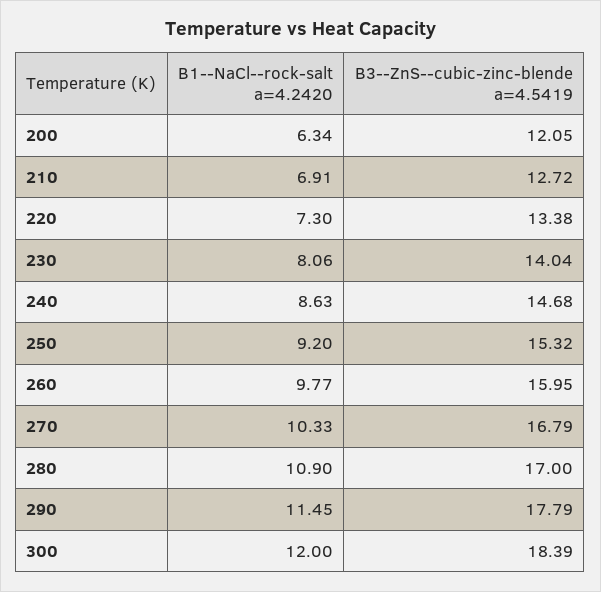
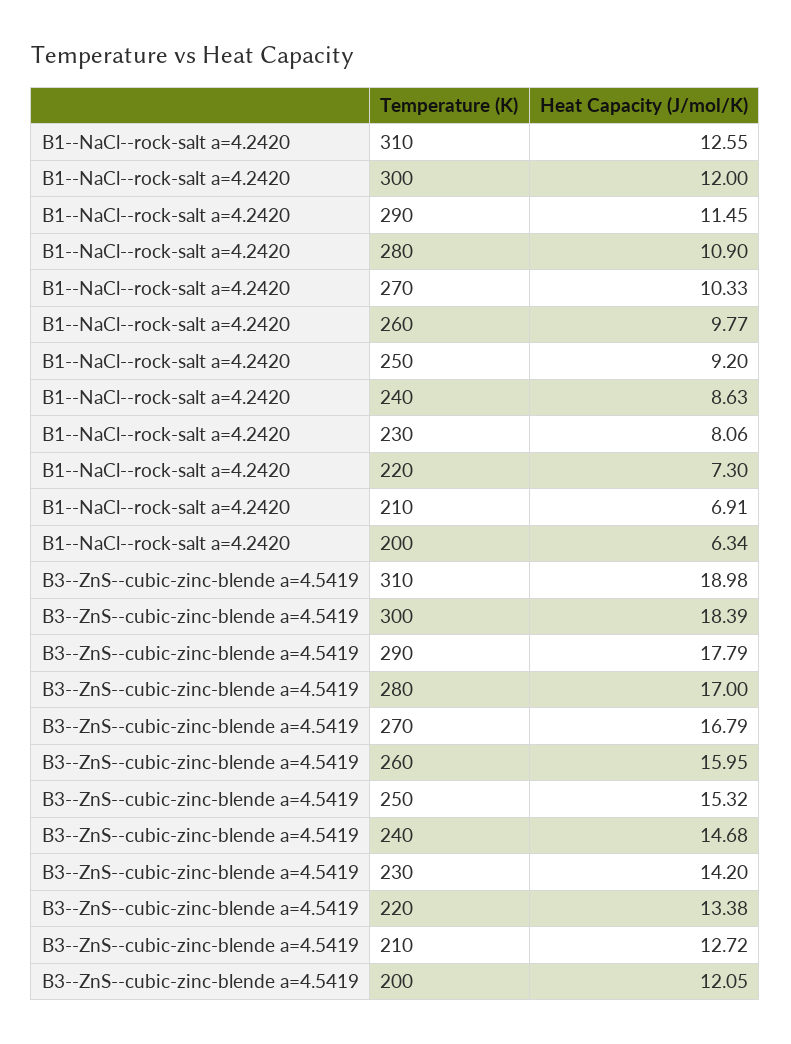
  {
    "B1--NaCl--rock-salt a=4.2420": {
      "200": 6.34,
      "210": 6.91,
      "220": 7.3,
      "230": 8.06,
      "240": 8.63,
      "250": 9.2,
      "260": 9.77,
      "270": 10.33,
      "280": 10.9,
      "290": 11.45,
-     "300": 12
+     "300": 12,
+     "310": 12.55
    },
    "B3--ZnS--cubic-zinc-blende a=4.5419": {
      "200": 12.05,
      "210": 12.72,
      "220": 13.38,
-     "230": 14.04,
+     "230": 14.2,
      "240": 14.68,
      "250": 15.32,
      "260": 15.95,
      "270": 16.79,
      "280": 17,
      "290": 17.79,
-     "300": 18.39
+     "300": 18.39,
+     "310": 18.98
    }
  }

